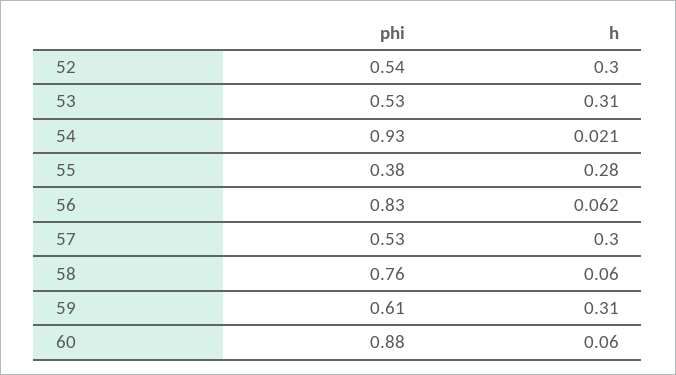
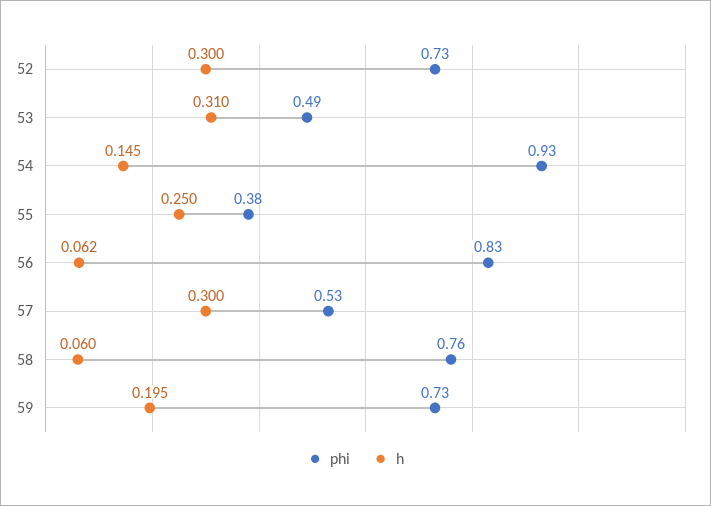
  {
    "phi": {
-     "52": 0.54,
+     "52": 0.73,
-     "53": 0.53,
+     "53": 0.49,
      "54": 0.93,
      "55": 0.38,
      "56": 0.83,
      "57": 0.53,
      "58": 0.76,
-     "59": 0.61,
+     "59": 0.73
-     "60": 0.88
    },
    "h": {
      "52": 0.3,
      "53": 0.31,
-     "54": 0.021,
+     "54": 0.145,
-     "55": 0.28,
+     "55": 0.25,
      "56": 0.062,
      "57": 0.3,
      "58": 0.06,
-     "59": 0.31,
+     "59": 0.195
-     "60": 0.06
    }
  }

